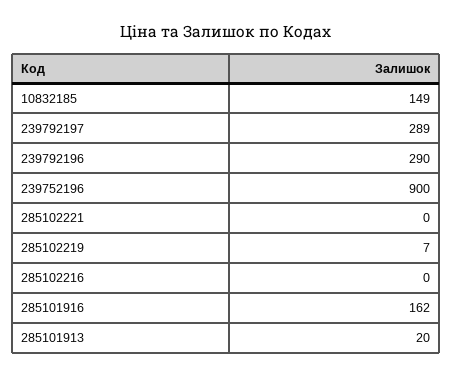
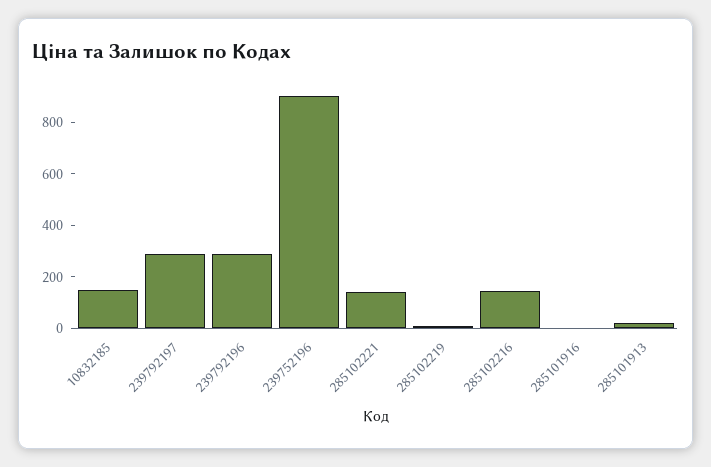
  {
    "10832185": 149,
    "239792197": 289,
    "239792196": 290,
    "239752196": 900,
-   "285102221": 0,
+   "285102221": 150,
    "285102219": 7,
-   "285102216": 0,
+   "285102216": 150,
-   "285101916": 162,
+   "285101916": 0,
    "285101913": 20
  }

